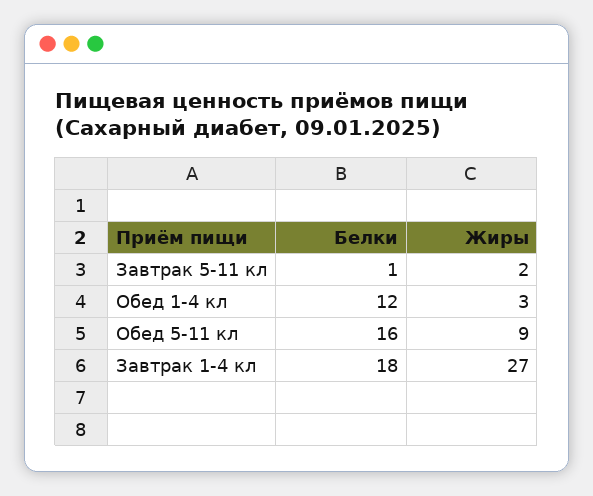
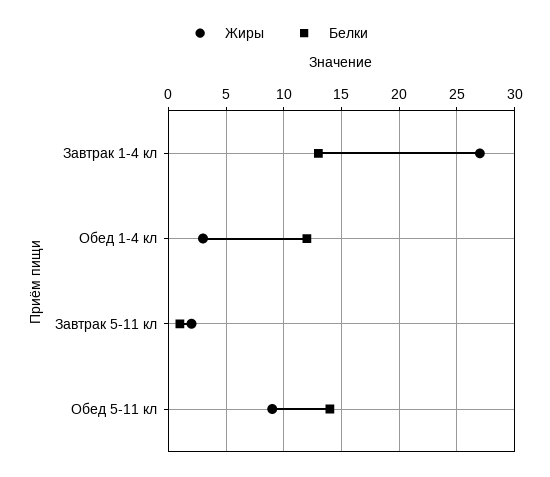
  {
    "Белки": {
      "Завтрак 5-11 кл": 1,
      "Обед 1-4 кл": 12,
-     "Обед 5-11 кл": 16,
+     "Обед 5-11 кл": 14,
-     "Завтрак 1-4 кл": 18
+     "Завтрак 1-4 кл": 13
    },
    "Жиры": {
      "Завтрак 5-11 кл": 2,
      "Обед 1-4 кл": 3,
      "Обед 5-11 кл": 9,
      "Завтрак 1-4 кл": 27
    }
  }

